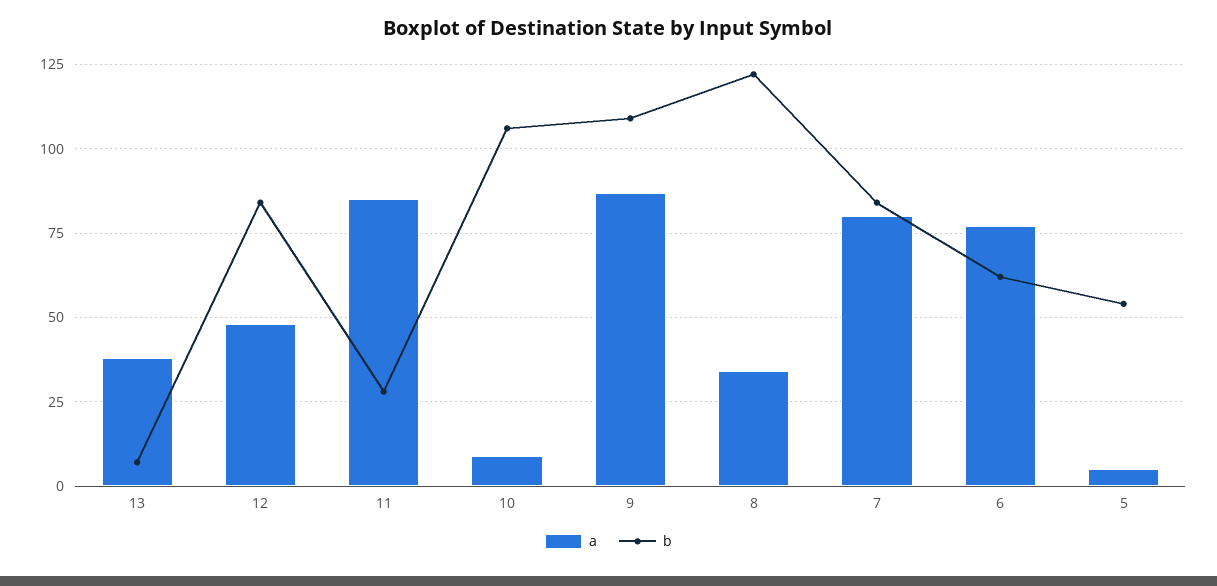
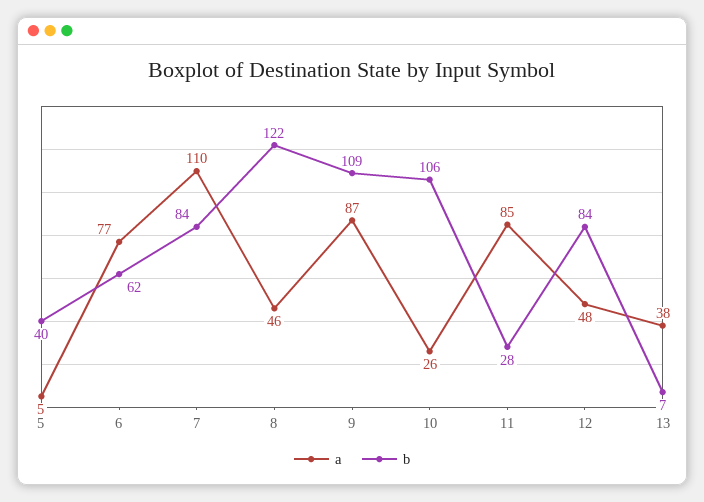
  {
    "a": {
      "13": 38,
      "12": 48,
      "11": 85,
-     "10": 10,
+     "10": 26,
      "9": 87,
-     "8": 35,
+     "8": 46,
-     "7": 80,
+     "7": 110,
      "6": 77,
      "5": 5
    },
    "b": {
      "13": 7,
      "12": 84,
      "11": 28,
      "10": 106,
      "9": 109,
      "8": 122,
      "7": 84,
      "6": 62,
-     "5": 55
+     "5": 40
    }
  }

